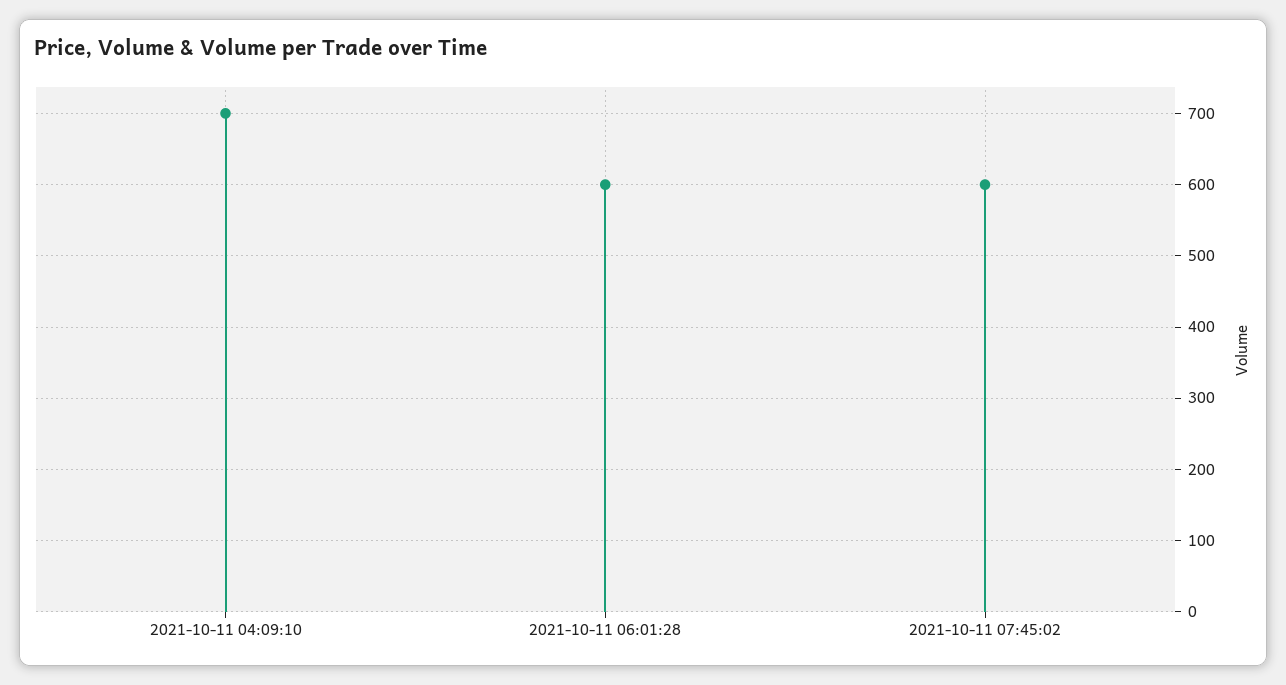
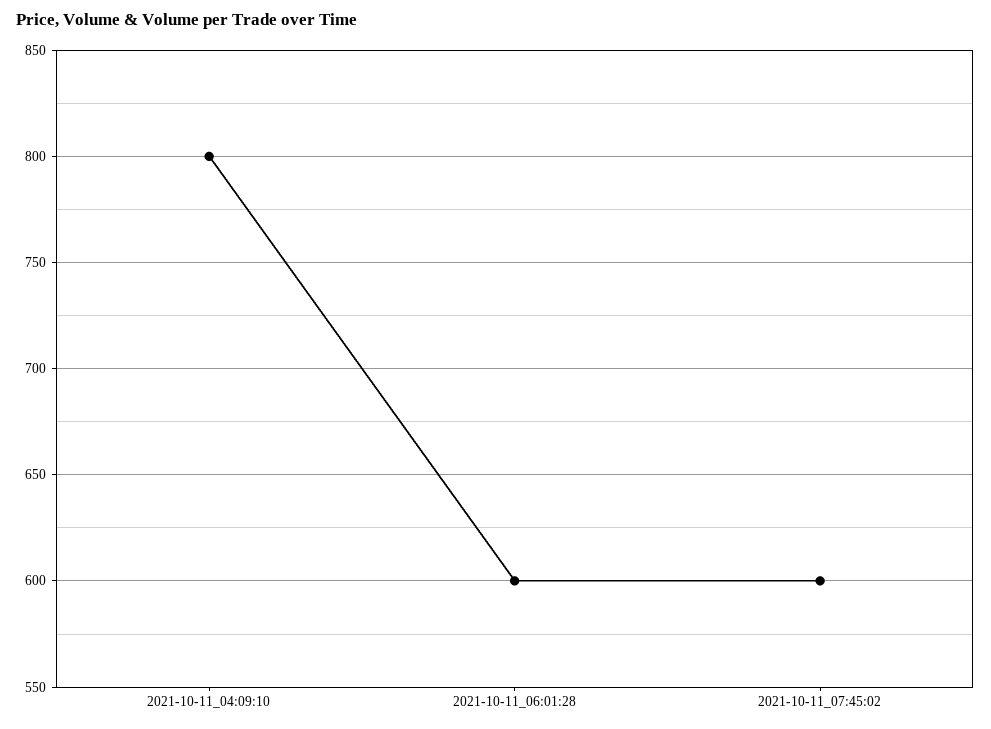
  {
-   "2021-10-11 04:09:10": 700,
+   "2021-10-11 04:09:10": 800,
    "2021-10-11 06:01:28": 600,
    "2021-10-11 07:45:02": 600
  }

